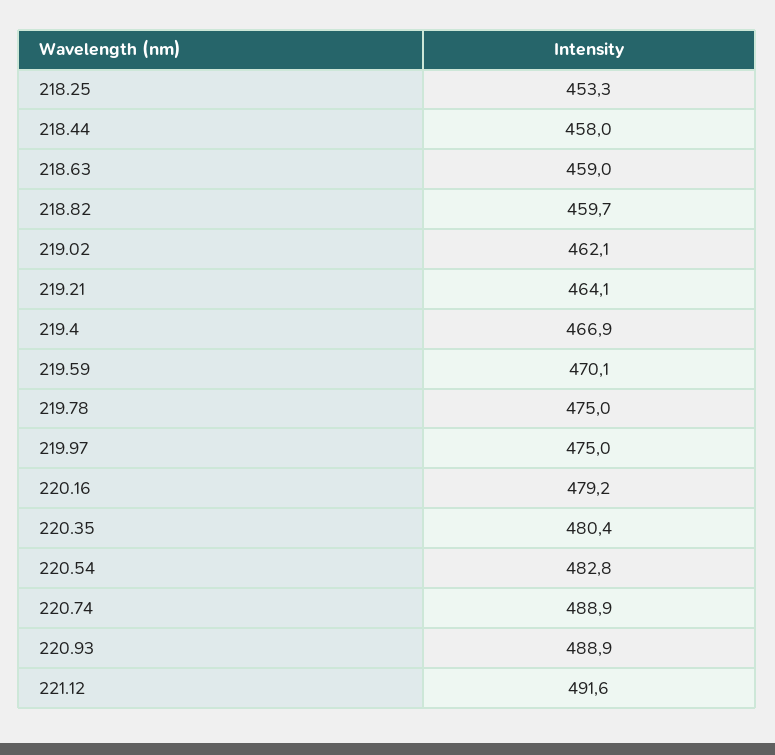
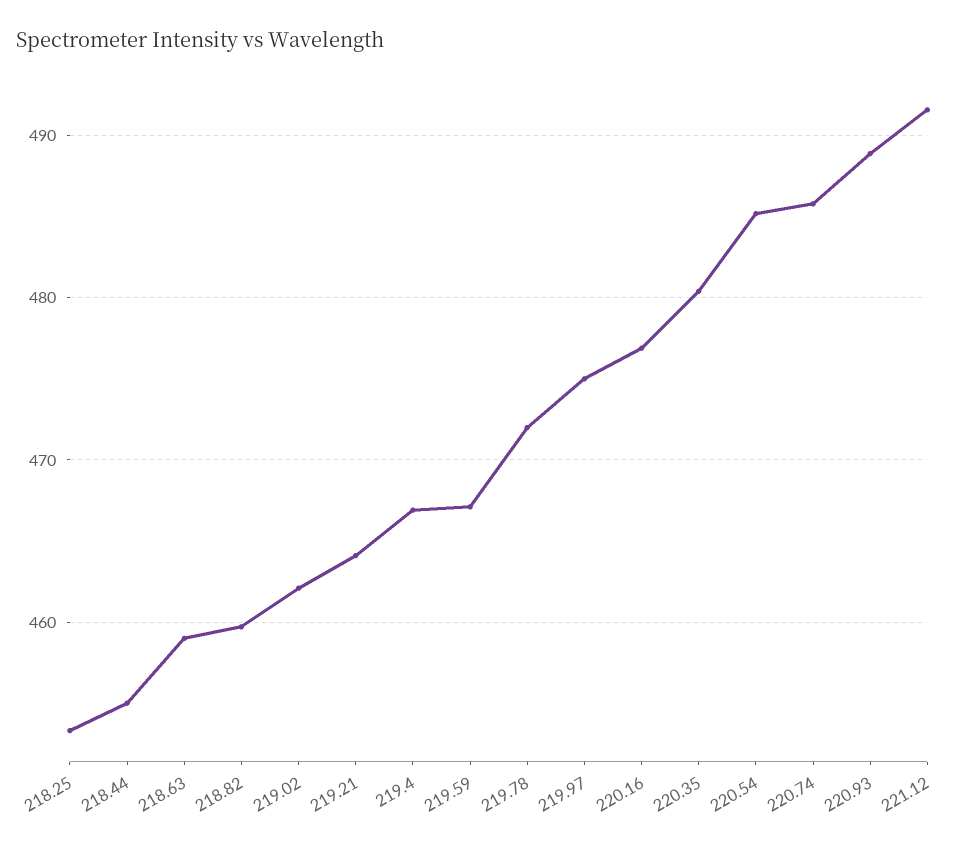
  {
    "218.25": 453.3,
-   "218.44": 458,
+   "218.44": 455,
    "218.63": 459,
    "218.82": 459.7,
    "219.02": 462.1,
    "219.21": 464.1,
    "219.4": 466.9,
-   "219.59": 470.1,
+   "219.59": 467,
-   "219.78": 475,
+   "219.78": 472,
    "219.97": 475,
-   "220.16": 479.2,
+   "220.16": 477,
    "220.35": 480.4,
-   "220.54": 482.8,
+   "220.54": 485,
-   "220.74": 488.9,
+   "220.74": 486,
    "220.93": 488.9,
    "221.12": 491.6
  }

